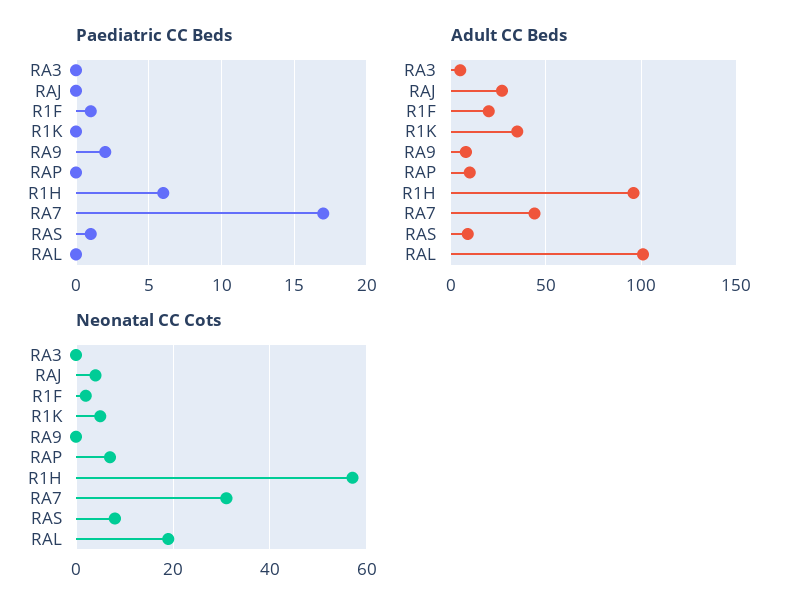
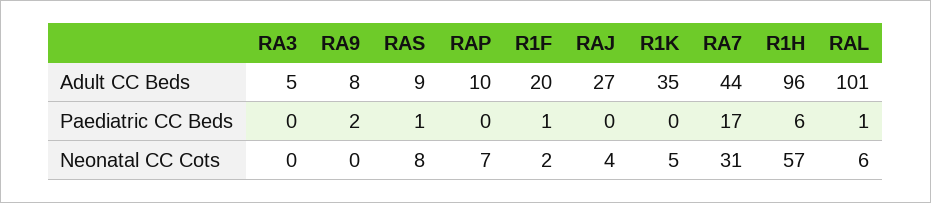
  {
    "Paediatric CC Beds": {
      "RA3": 0,
      "RAJ": 0,
      "R1F": 1,
      "R1K": 0,
      "RA9": 2,
      "RAP": 0,
      "R1H": 6,
      "RA7": 17,
      "RAS": 1,
-     "RAL": 0
+     "RAL": 1
    },
    "Adult CC Beds": {
      "RA3": 5,
      "RAJ": 27,
      "R1F": 20,
      "R1K": 35,
      "RA9": 8,
      "RAP": 10,
      "R1H": 96,
      "RA7": 44,
      "RAS": 9,
      "RAL": 101
    },
    "Neonatal CC Cots": {
      "RA3": 0,
      "RAJ": 4,
      "R1F": 2,
      "R1K": 5,
      "RA9": 0,
      "RAP": 7,
      "R1H": 57,
      "RA7": 31,
      "RAS": 8,
-     "RAL": 20
+     "RAL": 6
    }
  }

